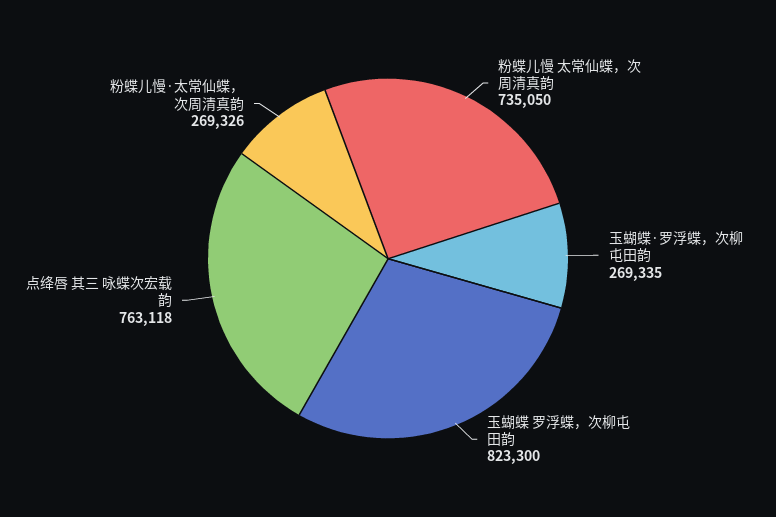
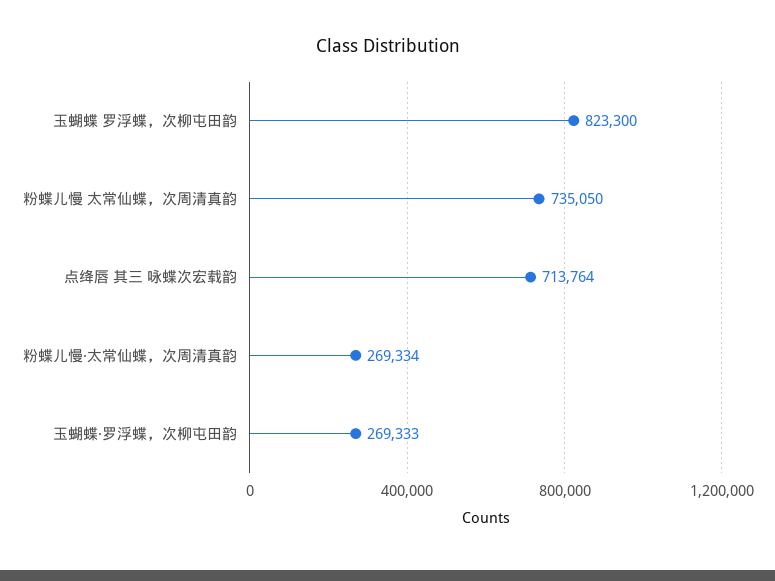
  {
    "粉蝶儿慢 太常仙蝶，次周清真韵": 735050,
-   "玉蝴蝶·罗浮蝶，次柳屯田韵": 269335,
+   "玉蝴蝶·罗浮蝶，次柳屯田韵": 269333,
    "玉蝴蝶 罗浮蝶，次柳屯田韵": 823300,
-   "点绛唇 其三 咏蝶次宏载韵": 763118,
+   "点绛唇 其三 咏蝶次宏载韵": 713764,
-   "粉蝶儿慢·太常仙蝶，次周清真韵": 269326
+   "粉蝶儿慢·太常仙蝶，次周清真韵": 269334
  }

